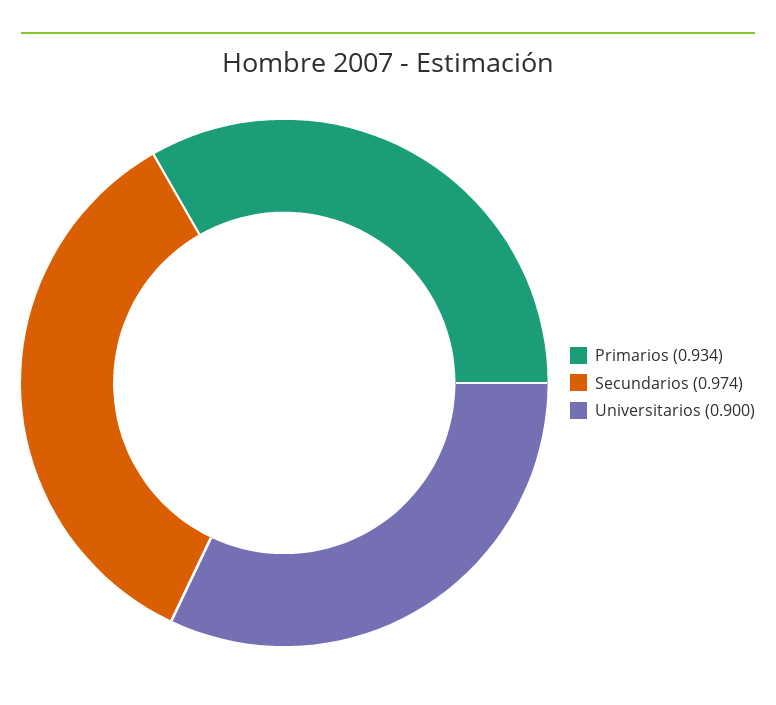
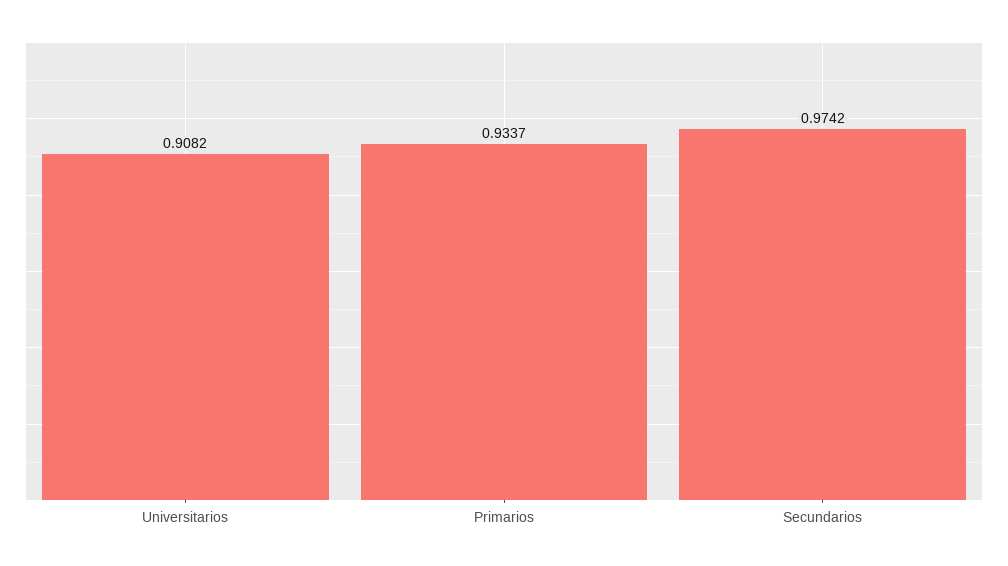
  {
    "Primarios": 0.9337,
    "Secundarios": 0.9742,
-   "Universitarios": 0.9
+   "Universitarios": 0.9082
  }

